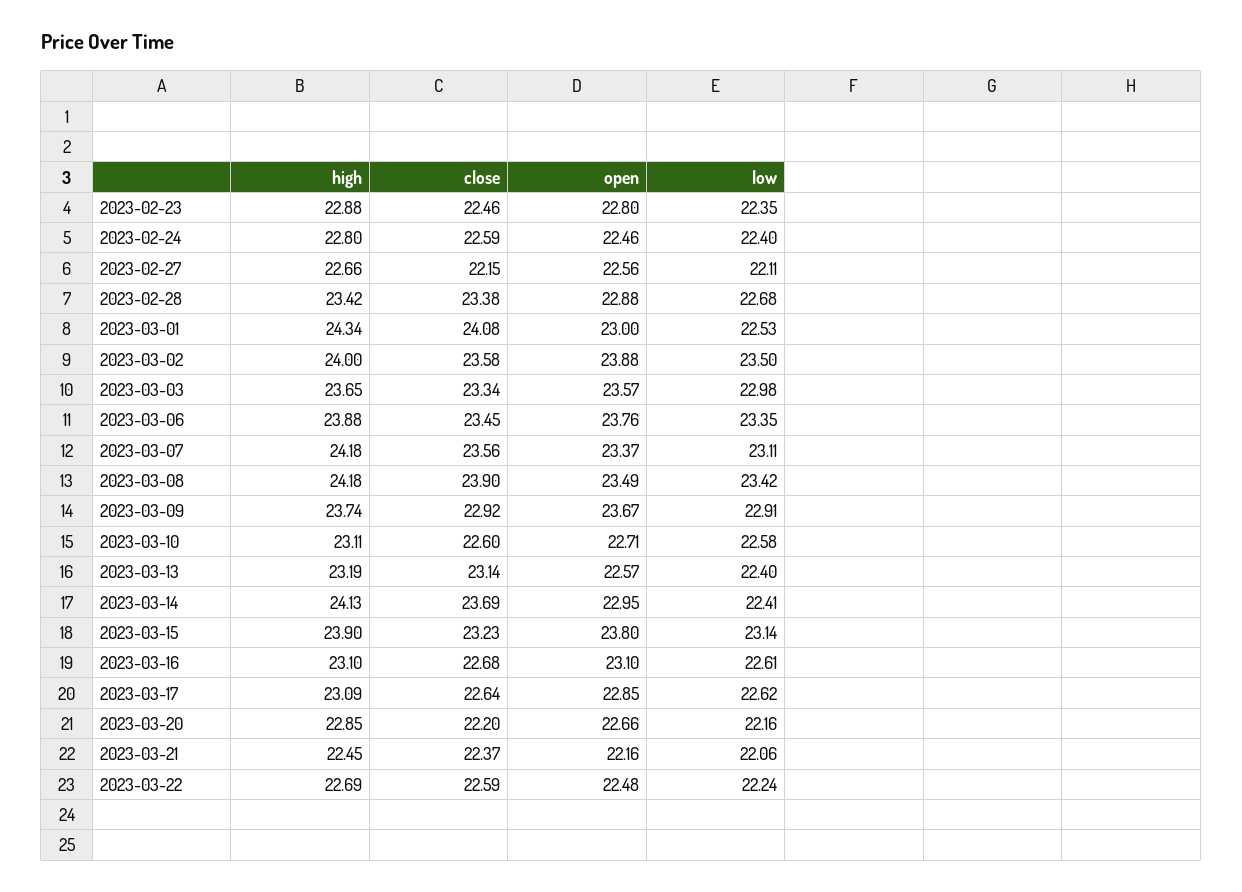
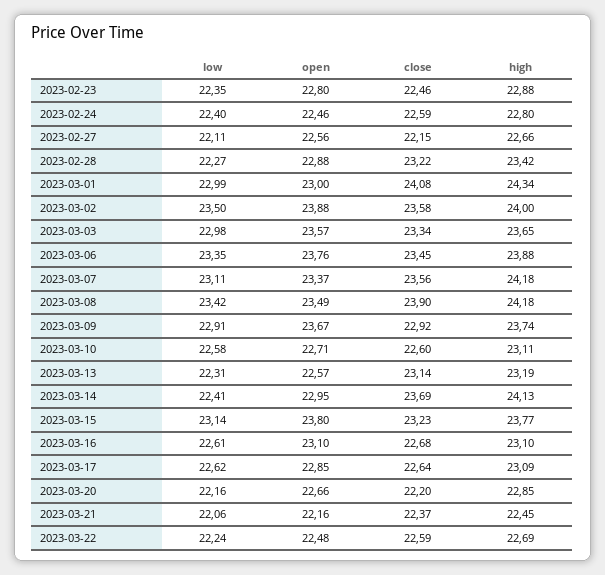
  {
    "high": {
      "2023-02-23": 22.88,
      "2023-02-24": 22.8,
      "2023-02-27": 22.66,
      "2023-02-28": 23.42,
      "2023-03-01": 24.34,
      "2023-03-02": 24,
      "2023-03-03": 23.65,
      "2023-03-06": 23.88,
      "2023-03-07": 24.18,
      "2023-03-08": 24.18,
      "2023-03-09": 23.74,
      "2023-03-10": 23.11,
      "2023-03-13": 23.19,
      "2023-03-14": 24.13,
-     "2023-03-15": 23.9,
+     "2023-03-15": 23.77,
      "2023-03-16": 23.1,
      "2023-03-17": 23.09,
      "2023-03-20": 22.85,
      "2023-03-21": 22.45,
      "2023-03-22": 22.69
    },
    "close": {
      "2023-02-23": 22.46,
      "2023-02-24": 22.59,
      "2023-02-27": 22.15,
-     "2023-02-28": 23.38,
+     "2023-02-28": 23.22,
      "2023-03-01": 24.08,
      "2023-03-02": 23.58,
      "2023-03-03": 23.34,
      "2023-03-06": 23.45,
      "2023-03-07": 23.56,
      "2023-03-08": 23.9,
      "2023-03-09": 22.92,
      "2023-03-10": 22.6,
      "2023-03-13": 23.14,
      "2023-03-14": 23.69,
      "2023-03-15": 23.23,
      "2023-03-16": 22.68,
      "2023-03-17": 22.64,
      "2023-03-20": 22.2,
      "2023-03-21": 22.37,
      "2023-03-22": 22.59
    },
    "open": {
      "2023-02-23": 22.8,
      "2023-02-24": 22.46,
      "2023-02-27": 22.56,
      "2023-02-28": 22.88,
      "2023-03-01": 23,
      "2023-03-02": 23.88,
      "2023-03-03": 23.57,
      "2023-03-06": 23.76,
      "2023-03-07": 23.37,
      "2023-03-08": 23.49,
      "2023-03-09": 23.67,
      "2023-03-10": 22.71,
      "2023-03-13": 22.57,
      "2023-03-14": 22.95,
      "2023-03-15": 23.8,
      "2023-03-16": 23.1,
      "2023-03-17": 22.85,
      "2023-03-20": 22.66,
      "2023-03-21": 22.16,
      "2023-03-22": 22.48
    },
    "low": {
      "2023-02-23": 22.35,
      "2023-02-24": 22.4,
      "2023-02-27": 22.11,
-     "2023-02-28": 22.68,
+     "2023-02-28": 22.27,
-     "2023-03-01": 22.53,
+     "2023-03-01": 22.99,
      "2023-03-02": 23.5,
      "2023-03-03": 22.98,
      "2023-03-06": 23.35,
      "2023-03-07": 23.11,
      "2023-03-08": 23.42,
      "2023-03-09": 22.91,
      "2023-03-10": 22.58,
-     "2023-03-13": 22.4,
+     "2023-03-13": 22.31,
      "2023-03-14": 22.41,
      "2023-03-15": 23.14,
      "2023-03-16": 22.61,
      "2023-03-17": 22.62,
      "2023-03-20": 22.16,
      "2023-03-21": 22.06,
      "2023-03-22": 22.24
    }
  }

